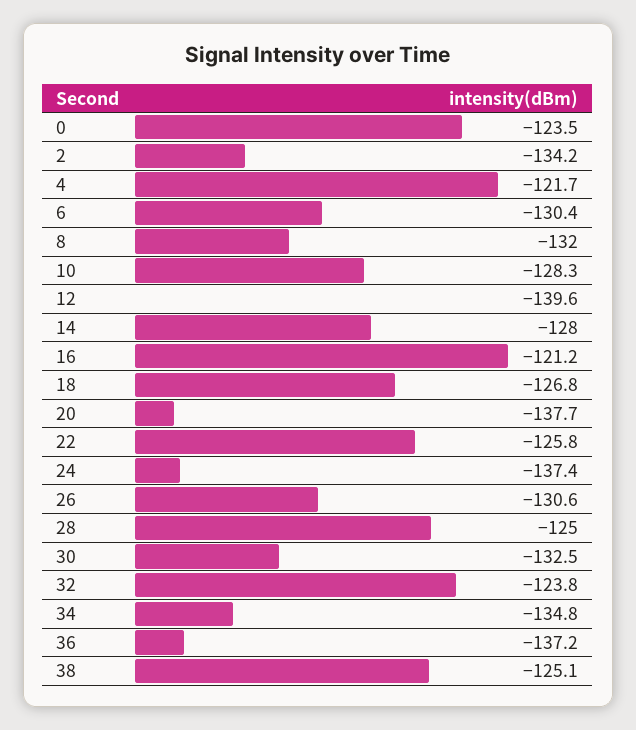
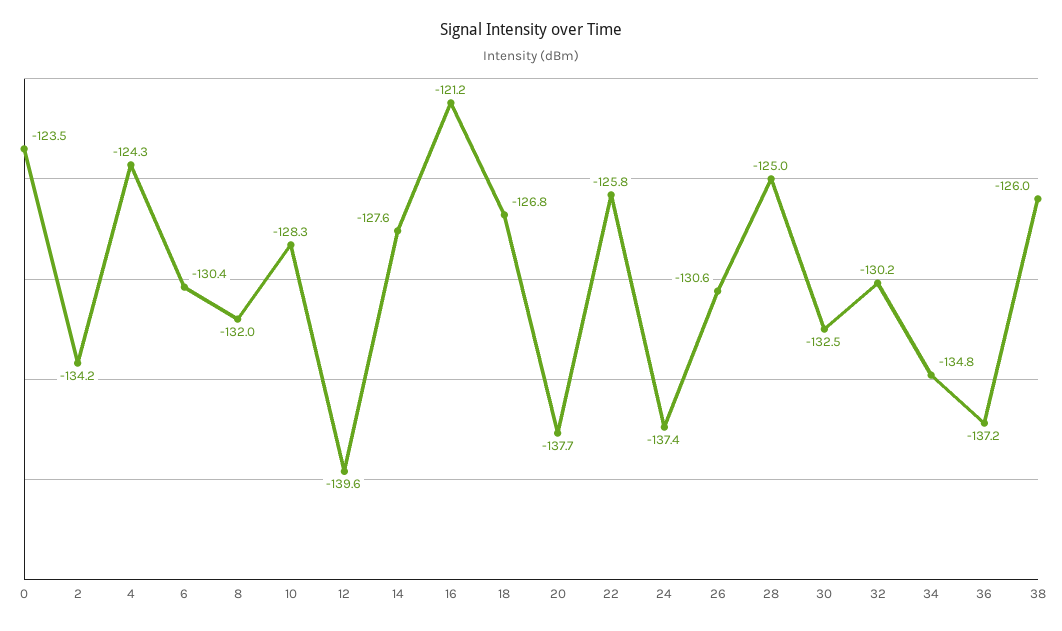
  {
    "0": -123.5,
    "2": -134.2,
-   "4": -121.7,
+   "4": -124.3,
    "6": -130.4,
    "8": -132,
    "10": -128.3,
    "12": -139.6,
-   "14": -128,
+   "14": -127.6,
    "16": -121.2,
    "18": -126.8,
    "20": -137.7,
    "22": -125.8,
    "24": -137.4,
    "26": -130.6,
    "28": -125,
    "30": -132.5,
-   "32": -123.8,
+   "32": -130.2,
    "34": -134.8,
    "36": -137.2,
-   "38": -125.1
+   "38": -126
  }

